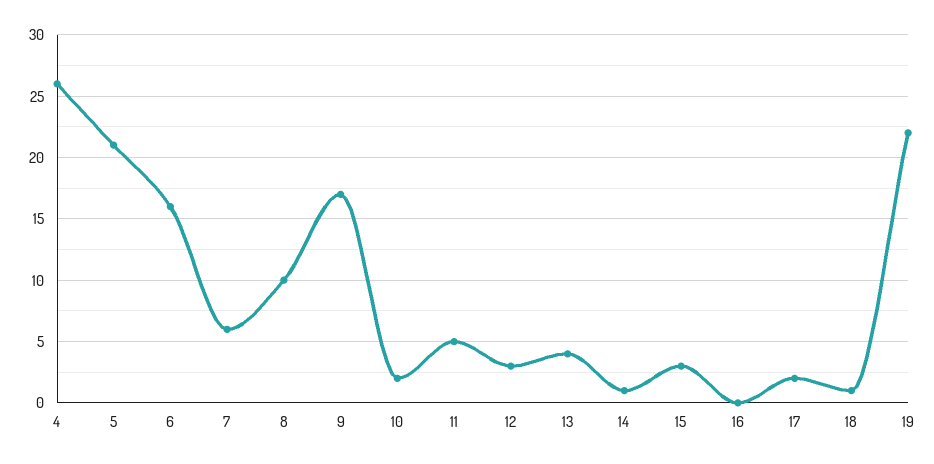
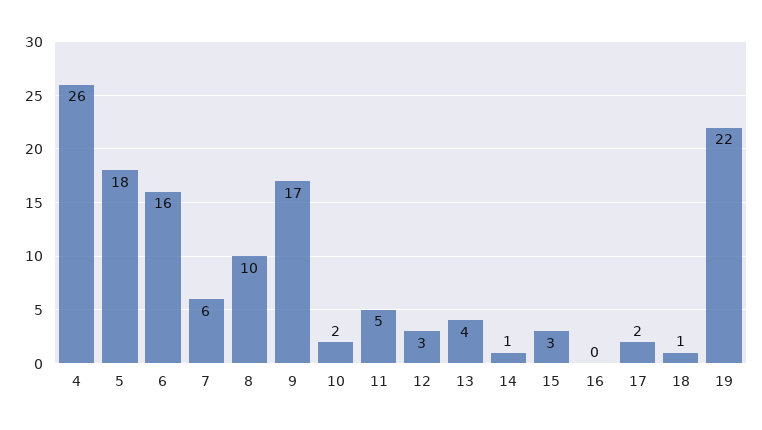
  {
    "4": 26,
-   "5": 21,
+   "5": 18,
    "6": 16,
    "7": 6,
    "8": 10,
    "9": 17,
    "10": 2,
    "11": 5,
    "12": 3,
    "13": 4,
    "14": 1,
    "15": 3,
    "16": 0,
    "17": 2,
    "18": 1,
    "19": 22
  }

